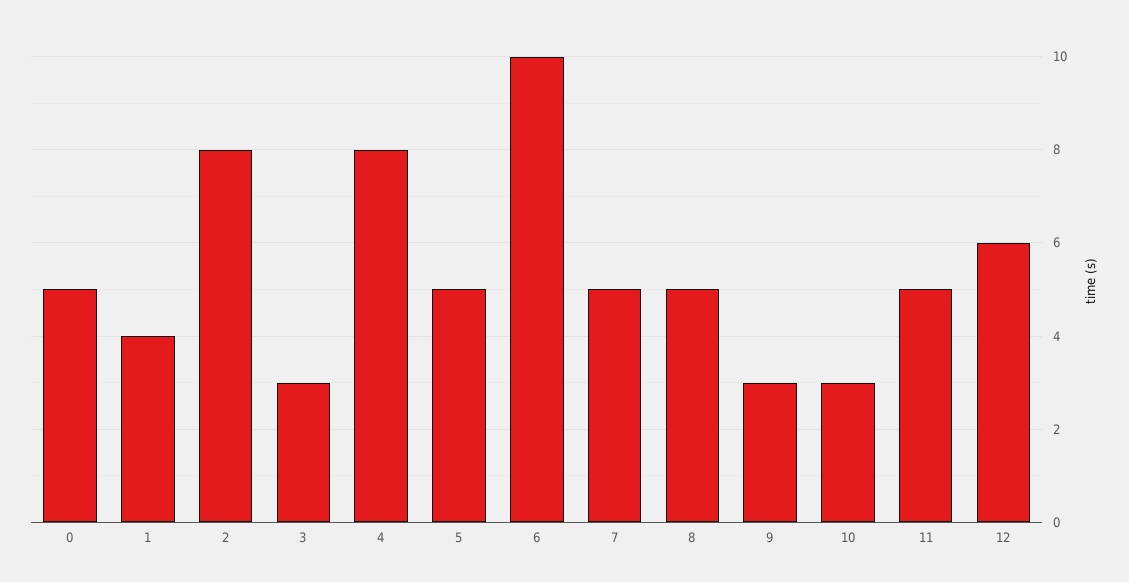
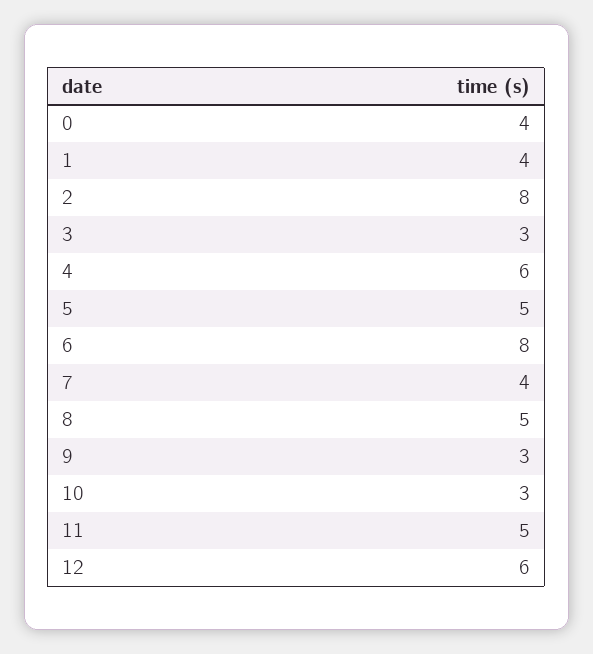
  {
-   "0": 5,
+   "0": 4,
    "1": 4,
    "2": 8,
    "3": 3,
-   "4": 8,
+   "4": 6,
    "5": 5,
-   "6": 10,
+   "6": 8,
-   "7": 5,
+   "7": 4,
    "8": 5,
    "9": 3,
    "10": 3,
    "11": 5,
    "12": 6
  }

